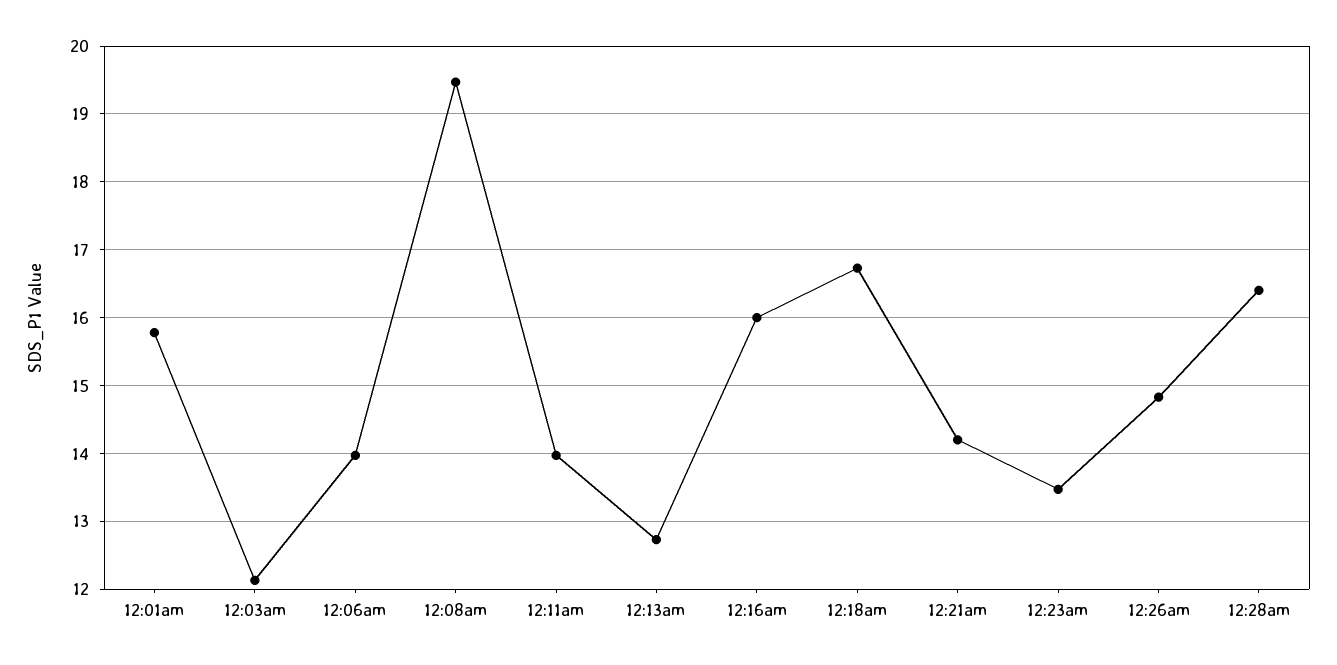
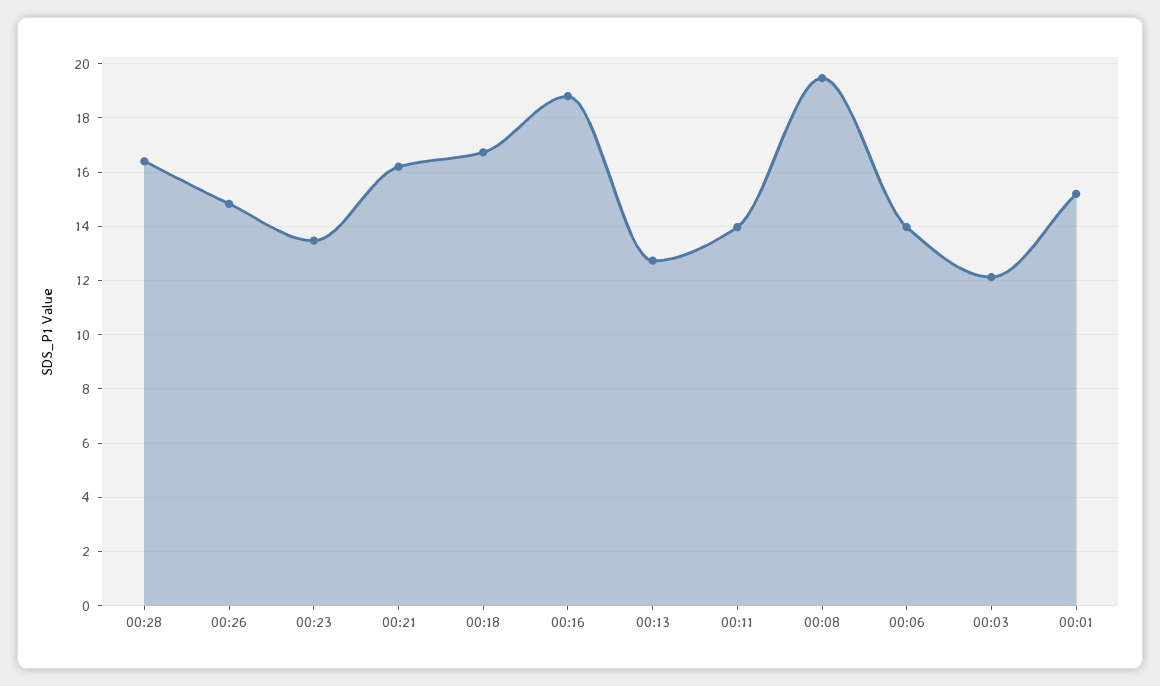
  {
-   "12:01am": 15.8,
+   "12:01am": 15.25,
    "12:03am": 12.1,
    "12:06am": 14,
    "12:08am": 19.5,
    "12:11am": 14,
    "12:13am": 12.7,
-   "12:16am": 16,
+   "12:16am": 18.75,
    "12:18am": 16.7,
-   "12:21am": 14.2,
+   "12:21am": 16.25,
    "12:23am": 13.5,
    "12:26am": 14.8,
    "12:28am": 16.4
  }

